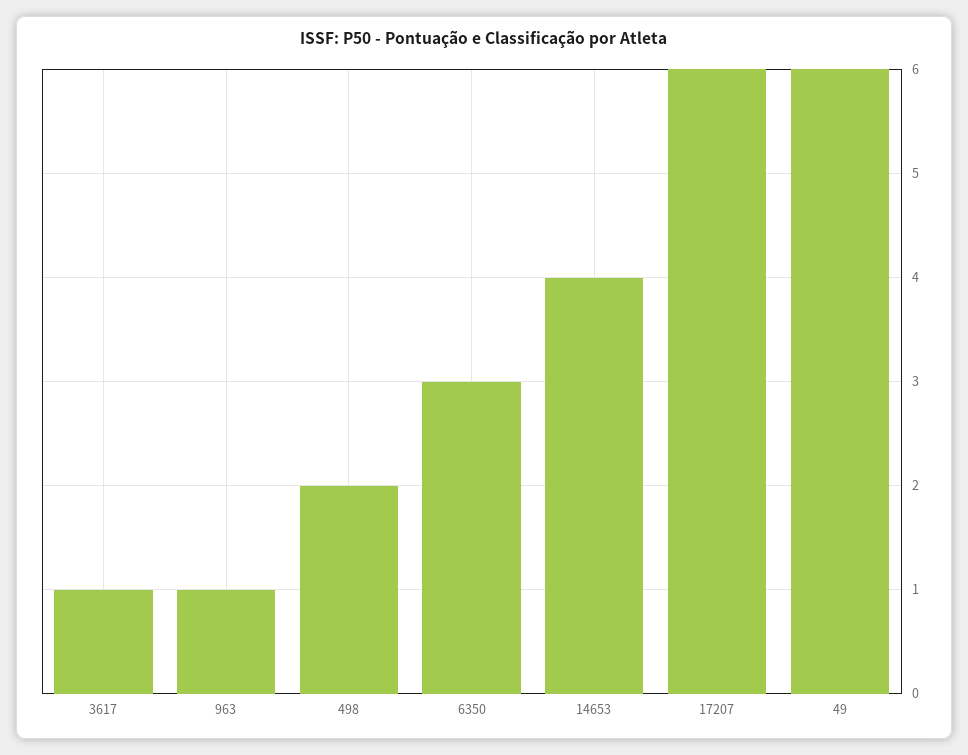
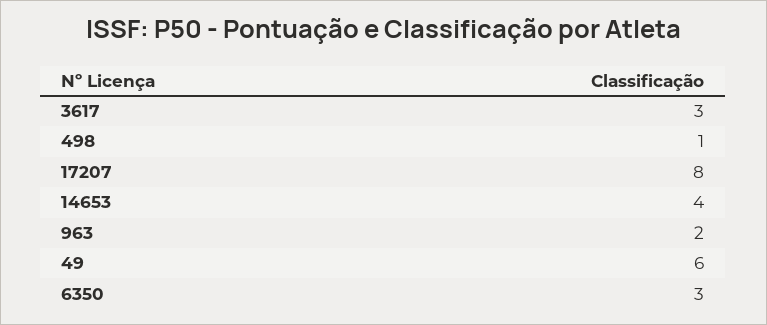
  {
-   "3617": 1,
+   "3617": 3,
-   "963": 1,
+   "963": 2,
-   "498": 2,
+   "498": 1,
    "6350": 3,
    "14653": 4,
-   "17207": 6,
+   "17207": 8,
    "49": 6
  }

